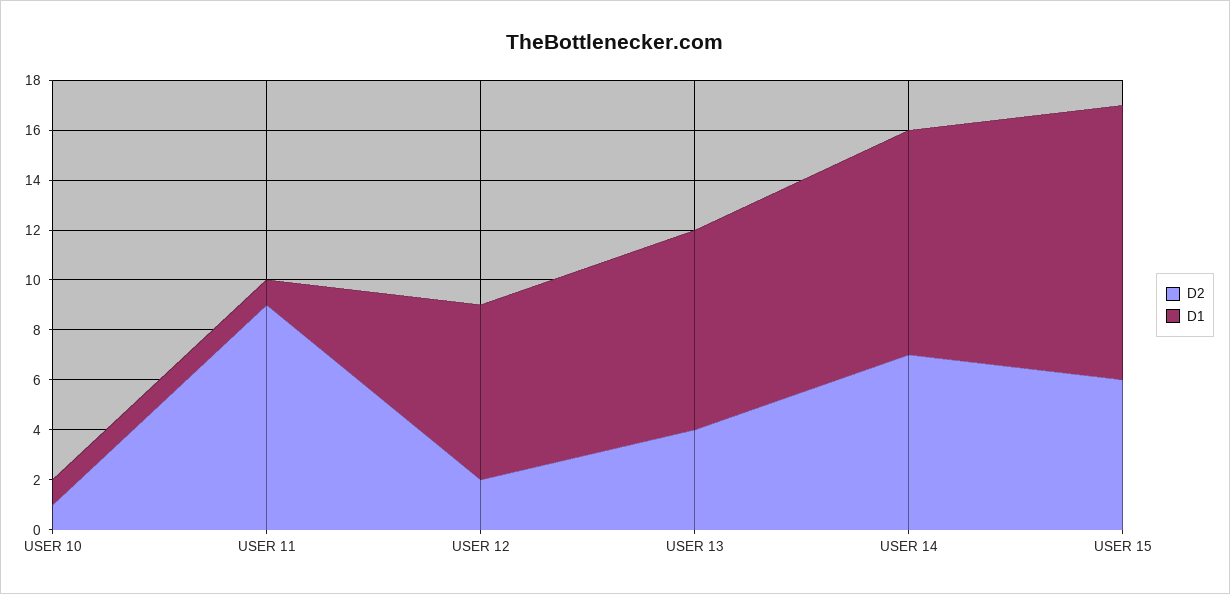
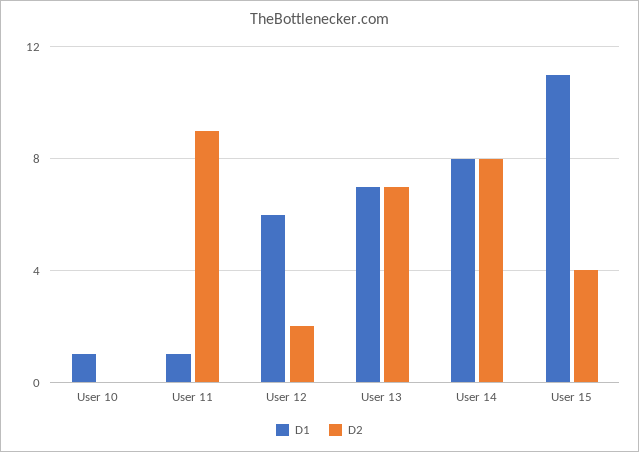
  {
    "D2": {
-     "USER 10": 1,
+     "USER 10": 0,
      "USER 11": 9,
      "USER 12": 2,
-     "USER 13": 4,
+     "USER 13": 7,
-     "USER 14": 7,
+     "USER 14": 8,
-     "USER 15": 6
+     "USER 15": 4
    },
    "D1": {
      "USER 10": 1,
      "USER 11": 1,
-     "USER 12": 7,
+     "USER 12": 6,
-     "USER 13": 8,
+     "USER 13": 7,
-     "USER 14": 9,
+     "USER 14": 8,
      "USER 15": 11
    }
  }

